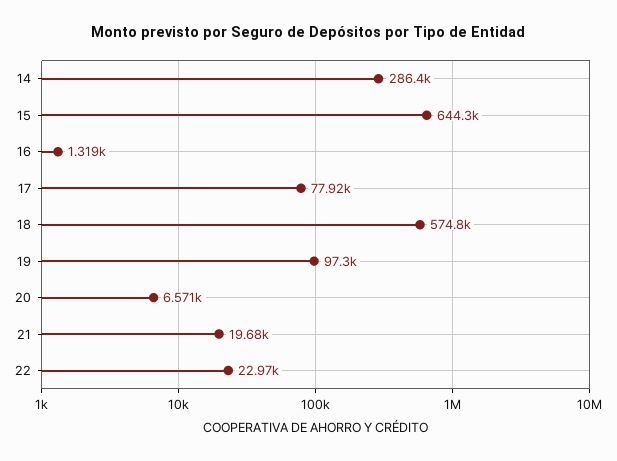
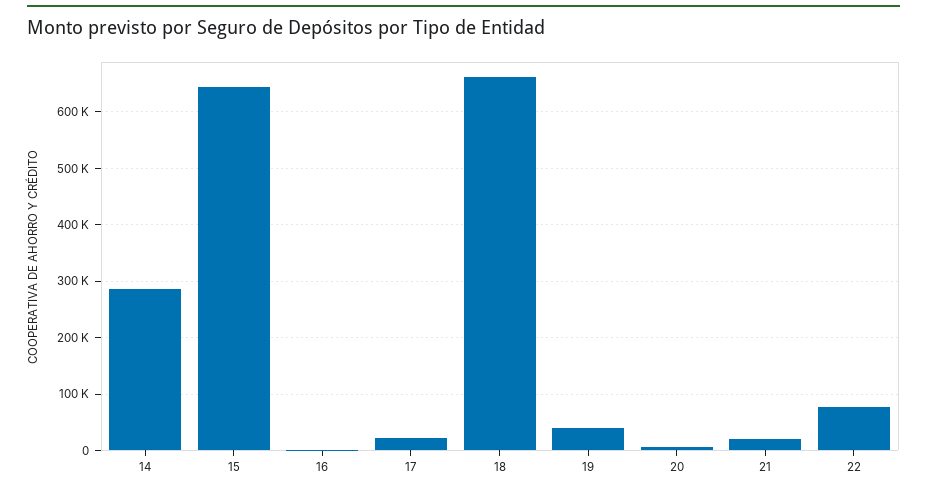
  {
    "14": 286400,
    "15": 644300,
    "16": 1319,
-   "17": 77920,
+   "17": 20000,
-   "18": 574800,
+   "18": 660000,
-   "19": 97300,
+   "19": 40000,
    "20": 6571,
    "21": 19680,
-   "22": 22970
+   "22": 80000
  }

